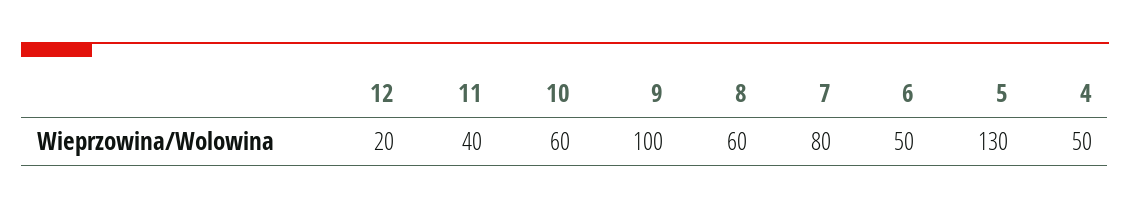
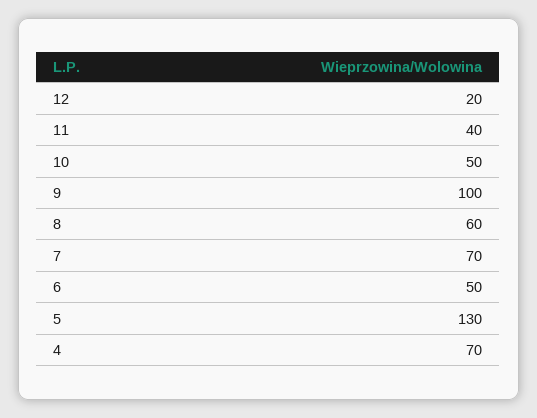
  {
    "12": 20,
    "11": 40,
-   "10": 60,
+   "10": 50,
    "9": 100,
    "8": 60,
-   "7": 80,
+   "7": 70,
    "6": 50,
    "5": 130,
-   "4": 50
+   "4": 70
  }

